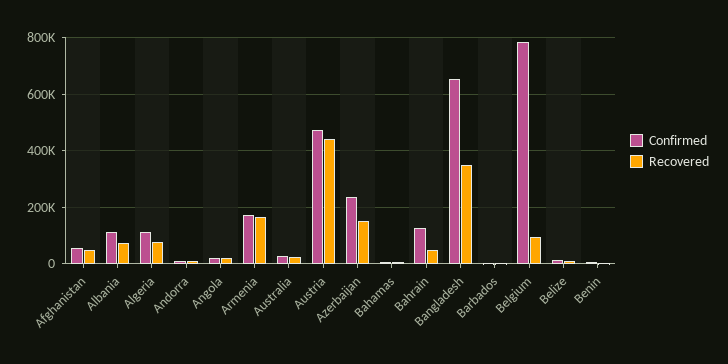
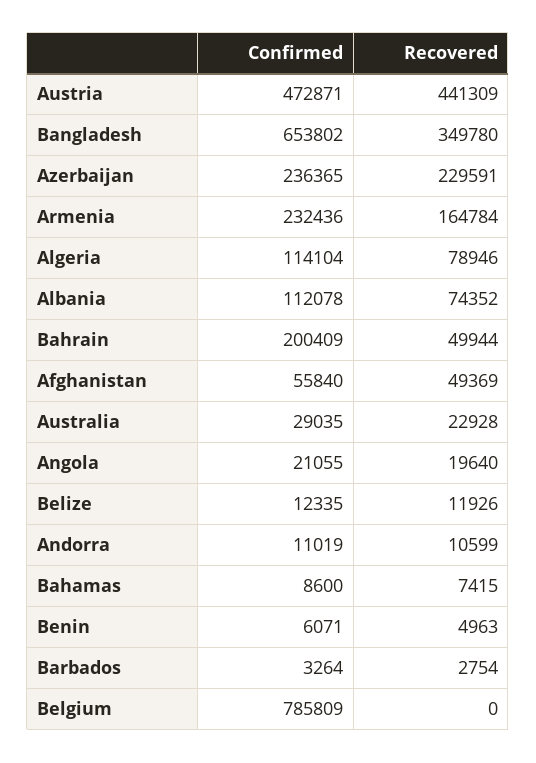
  {
    "Confirmed": {
      "Afghanistan": 55840,
      "Albania": 112078,
      "Algeria": 114104,
      "Andorra": 11019,
      "Angola": 21055,
-     "Armenia": 175000,
+     "Armenia": 232436,
      "Australia": 29035,
      "Austria": 472871,
      "Azerbaijan": 236365,
      "Bahamas": 8600,
-     "Bahrain": 125000,
+     "Bahrain": 200409,
      "Bangladesh": 653802,
      "Barbados": 3264,
      "Belgium": 785809,
      "Belize": 12335,
      "Benin": 6071
    },
    "Recovered": {
      "Afghanistan": 49369,
      "Albania": 74352,
      "Algeria": 78946,
      "Andorra": 10599,
      "Angola": 19640,
      "Armenia": 164784,
      "Australia": 22928,
      "Austria": 441309,
-     "Azerbaijan": 150000,
+     "Azerbaijan": 229591,
      "Bahamas": 7415,
      "Bahrain": 49944,
      "Bangladesh": 349780,
      "Barbados": 2754,
-     "Belgium": 100000,
+     "Belgium": 0,
      "Belize": 11926,
      "Benin": 4963
    }
  }

